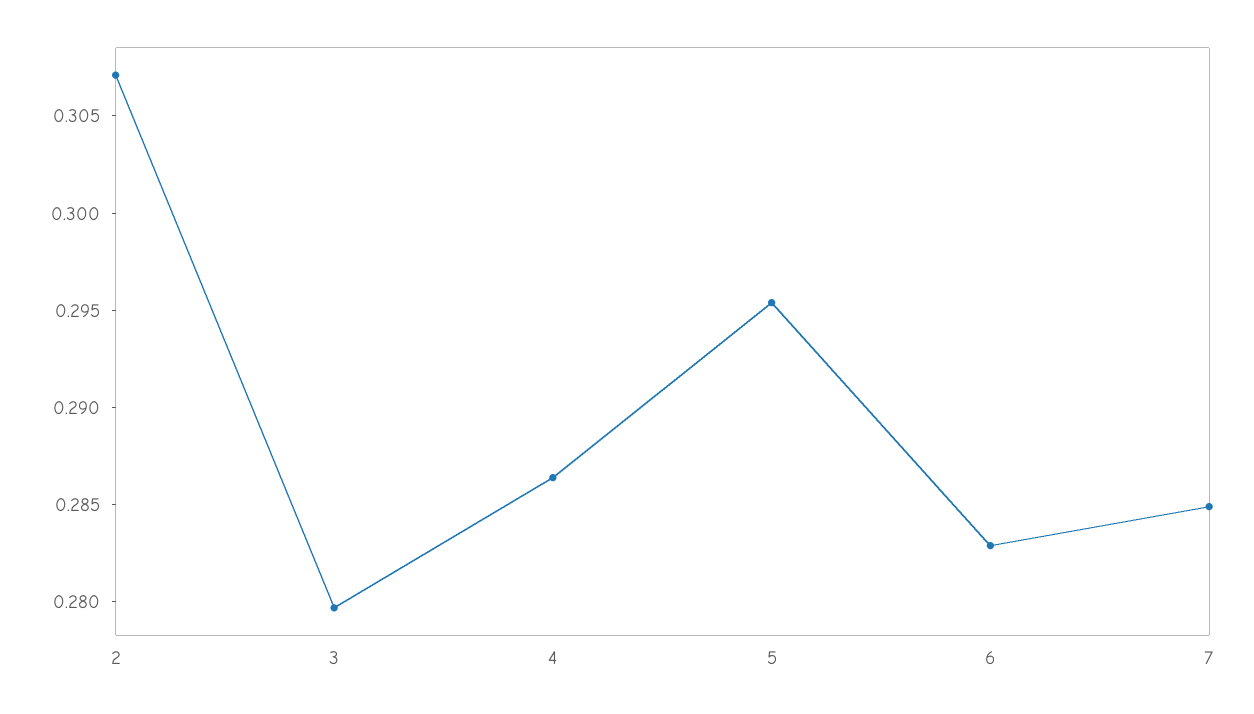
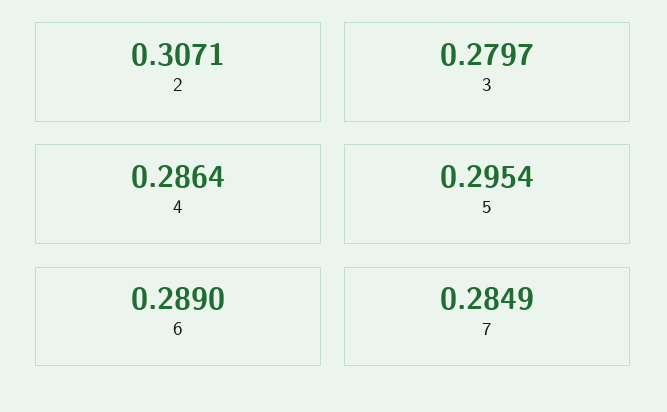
  {
    "2": 0.3071,
    "3": 0.2797,
    "4": 0.2864,
    "5": 0.2954,
-   "6": 0.283,
+   "6": 0.289,
    "7": 0.2849
  }

